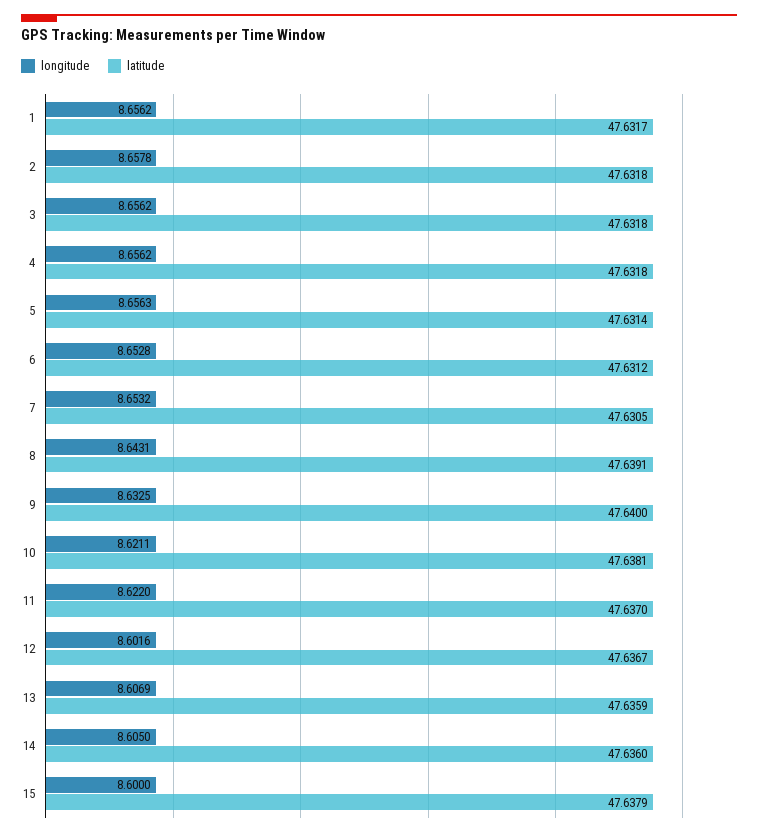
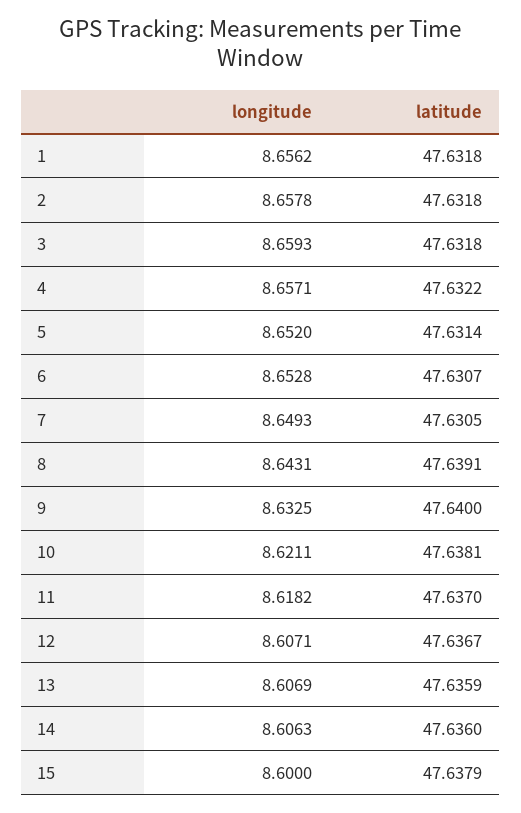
  {
    "longitude": {
      "1": 8.6562,
      "2": 8.6578,
-     "3": 8.6562,
+     "3": 8.6593,
-     "4": 8.6562,
+     "4": 8.6571,
-     "5": 8.6563,
+     "5": 8.652,
      "6": 8.6528,
-     "7": 8.6532,
+     "7": 8.6493,
      "8": 8.6431,
      "9": 8.6325,
      "10": 8.6211,
-     "11": 8.622,
+     "11": 8.6182,
-     "12": 8.6016,
+     "12": 8.6071,
      "13": 8.6069,
-     "14": 8.605,
+     "14": 8.6063,
      "15": 8.6
    },
    "latitude": {
-     "1": 47.6317,
+     "1": 47.6318,
      "2": 47.6318,
      "3": 47.6318,
-     "4": 47.6318,
+     "4": 47.6322,
      "5": 47.6314,
-     "6": 47.6312,
+     "6": 47.6307,
      "7": 47.6305,
      "8": 47.6391,
      "9": 47.64,
      "10": 47.6381,
      "11": 47.637,
      "12": 47.6367,
      "13": 47.6359,
      "14": 47.636,
      "15": 47.6379
    }
  }

